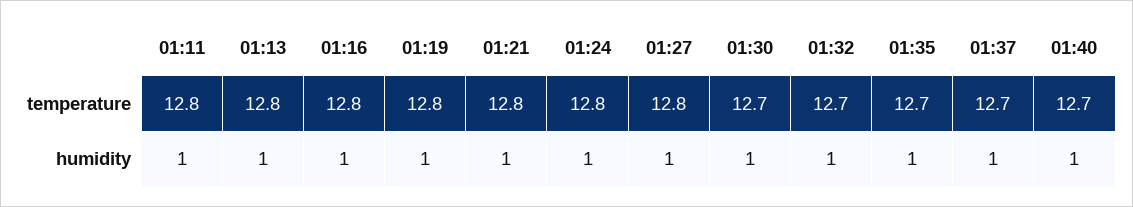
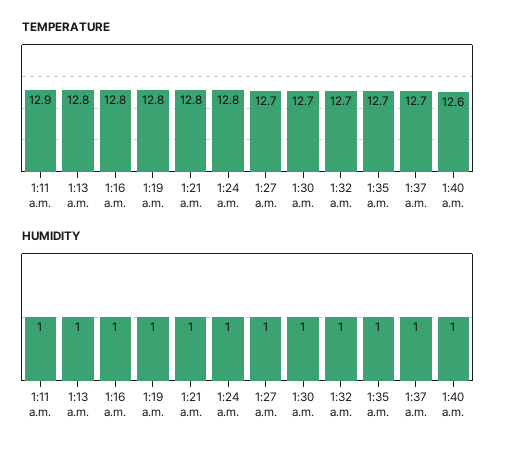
  {
    "temperature": {
-     "01:11": 12.8,
+     "01:11": 12.9,
      "01:13": 12.8,
      "01:16": 12.8,
      "01:19": 12.8,
      "01:21": 12.8,
      "01:24": 12.8,
-     "01:27": 12.8,
+     "01:27": 12.7,
      "01:30": 12.7,
      "01:32": 12.7,
      "01:35": 12.7,
      "01:37": 12.7,
-     "01:40": 12.7
+     "01:40": 12.6
    },
    "humidity": {
      "01:11": 1,
      "01:13": 1,
      "01:16": 1,
      "01:19": 1,
      "01:21": 1,
      "01:24": 1,
      "01:27": 1,
      "01:30": 1,
      "01:32": 1,
      "01:35": 1,
      "01:37": 1,
      "01:40": 1
    }
  }

